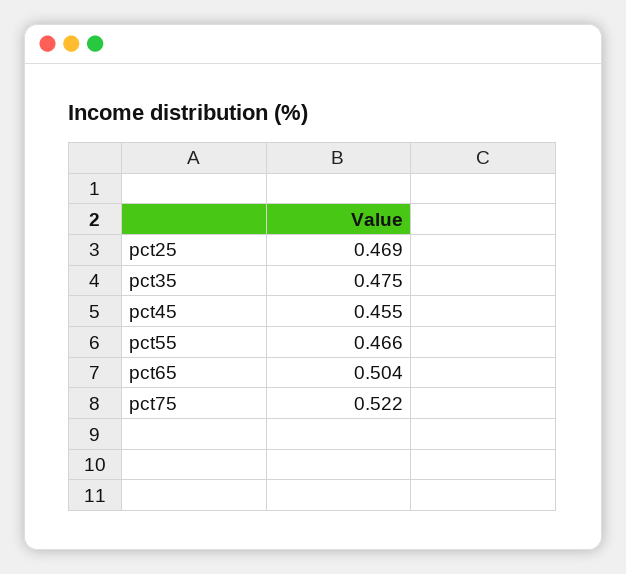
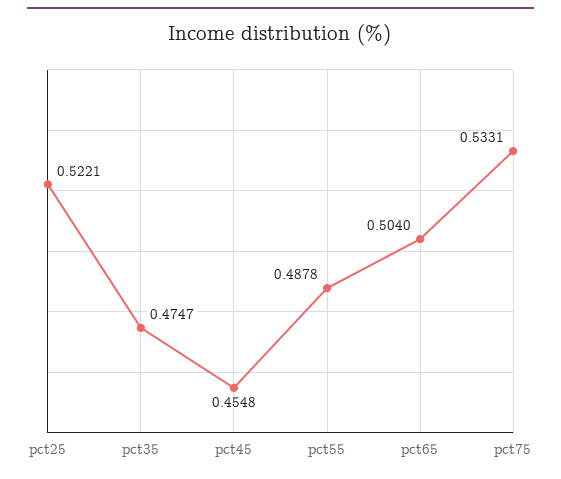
  {
-   "pct25": 0.469,
+   "pct25": 0.5221,
    "pct35": 0.4747,
    "pct45": 0.4548,
-   "pct55": 0.466,
+   "pct55": 0.4878,
    "pct65": 0.504,
-   "pct75": 0.522
+   "pct75": 0.5331
  }

